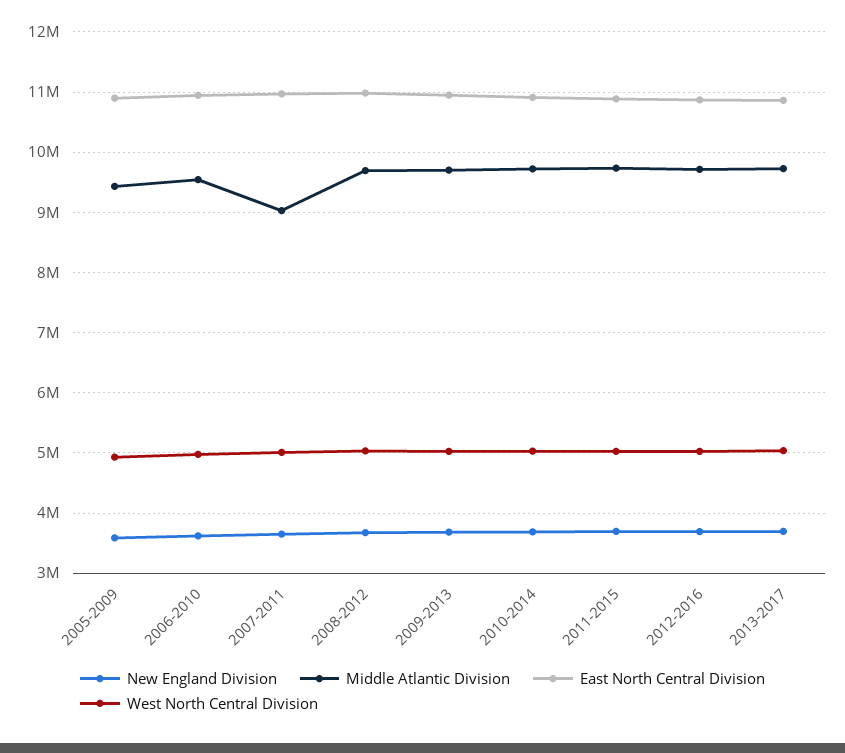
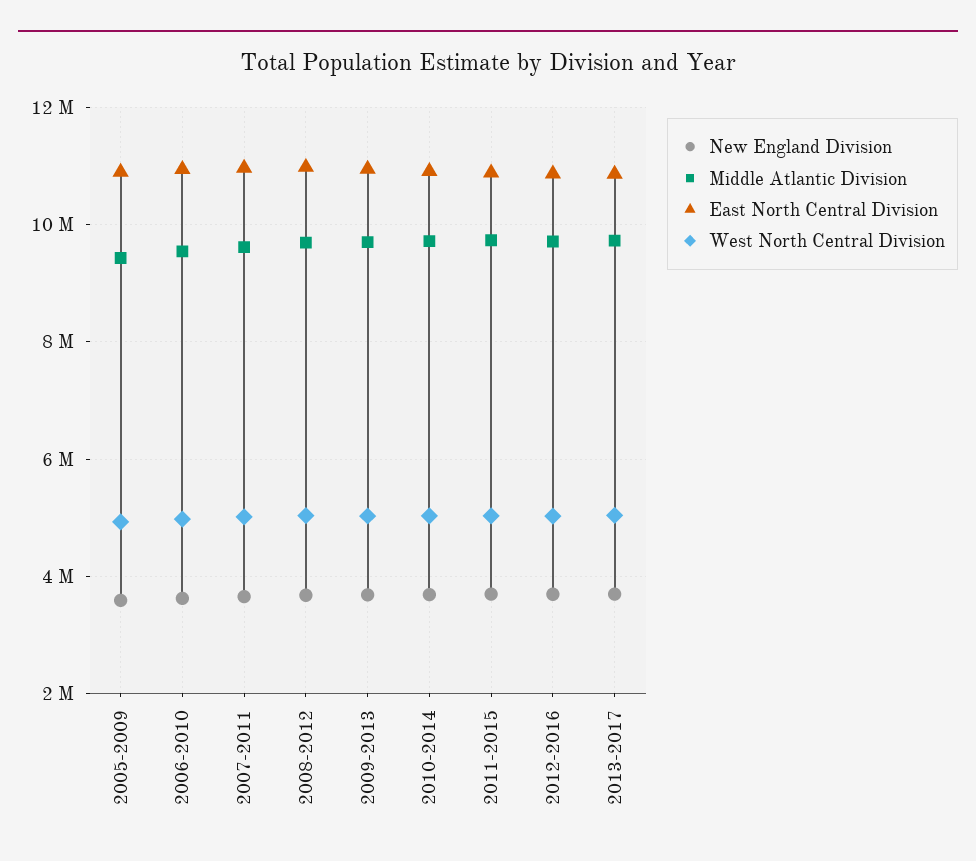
  {
    "New England Division": {
      "2005-2009": 3600000,
      "2006-2010": 3600000,
      "2007-2011": 3700000,
      "2008-2012": 3700000,
      "2009-2013": 3700000,
      "2010-2014": 3700000,
      "2011-2015": 3700000,
      "2012-2016": 3700000,
      "2013-2017": 3700000
    },
    "Middle Atlantic Division": {
      "2005-2009": 9400000,
      "2006-2010": 9500000,
-     "2007-2011": 9000000,
+     "2007-2011": 9600000,
      "2008-2012": 9700000,
      "2009-2013": 9700000,
      "2010-2014": 9700000,
      "2011-2015": 9700000,
      "2012-2016": 9700000,
      "2013-2017": 9700000
    },
    "East North Central Division": {
      "2005-2009": 10900000,
      "2006-2010": 10900000,
      "2007-2011": 11000000,
      "2008-2012": 11000000,
      "2009-2013": 10900000,
      "2010-2014": 10900000,
      "2011-2015": 10900000,
      "2012-2016": 10900000,
      "2013-2017": 10900000
    },
    "West North Central Division": {
      "2005-2009": 4900000,
      "2006-2010": 5000000,
      "2007-2011": 5000000,
      "2008-2012": 5000000,
      "2009-2013": 5000000,
      "2010-2014": 5000000,
      "2011-2015": 5000000,
      "2012-2016": 5000000,
      "2013-2017": 5000000
    }
  }

